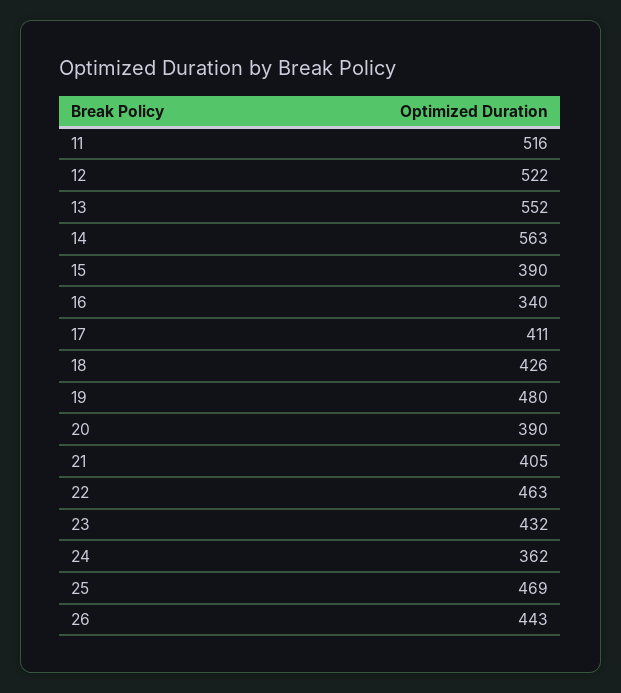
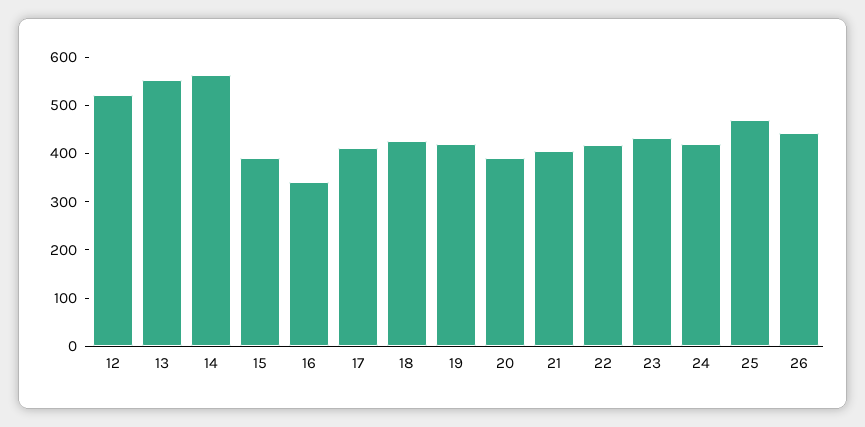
  {
-   "11": 516,
    "12": 522,
    "13": 552,
    "14": 563,
    "15": 390,
    "16": 340,
    "17": 411,
    "18": 426,
-   "19": 480,
+   "19": 420,
    "20": 390,
    "21": 405,
-   "22": 463,
+   "22": 420,
    "23": 432,
-   "24": 362,
+   "24": 420,
    "25": 469,
    "26": 443
  }

